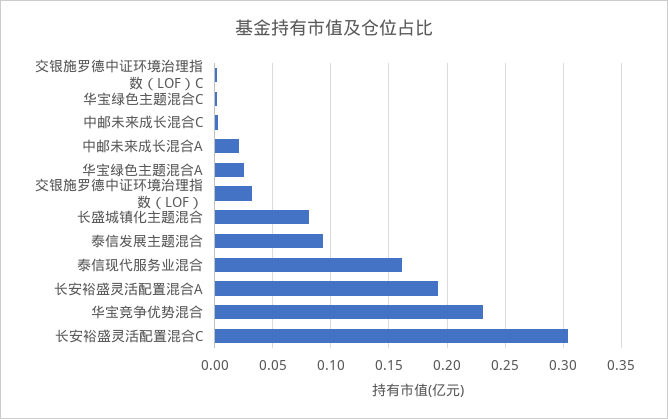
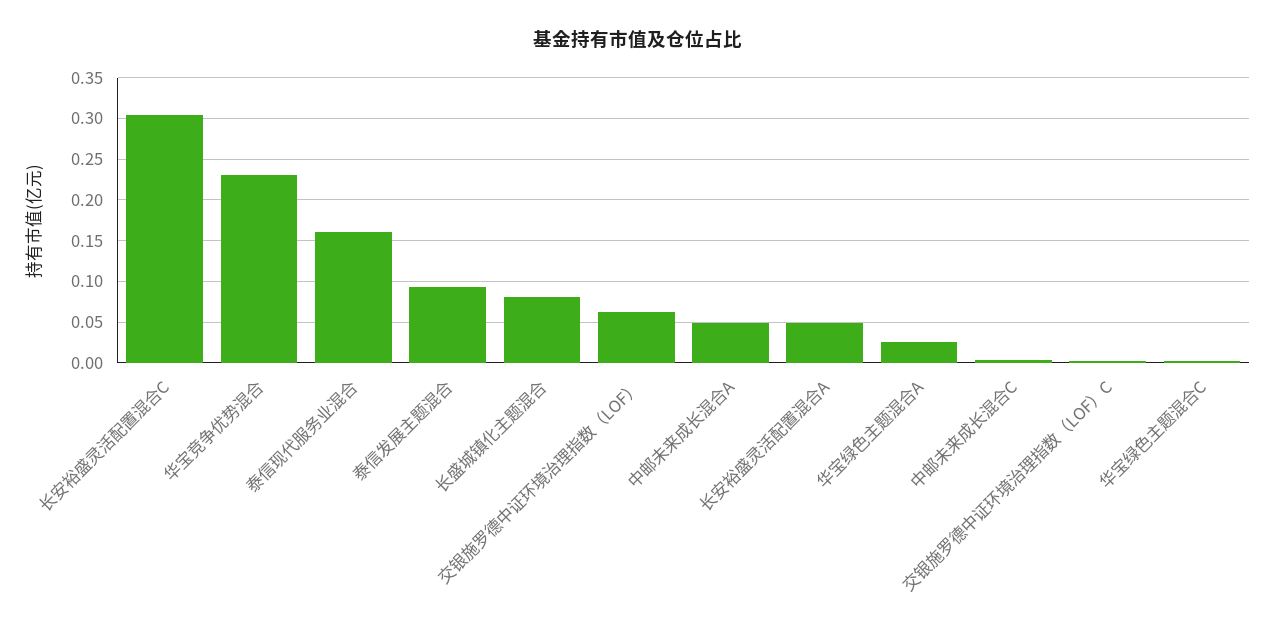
  {
    "交银施罗德中证环境治理指数（LOF）C": 0,
    "华宝绿色主题混合C": 0,
    "中邮未来成长混合C": 0,
-   "中邮未来成长混合A": 0.02,
+   "中邮未来成长混合A": 0.05,
    "华宝绿色主题混合A": 0.03,
-   "交银施罗德中证环境治理指数（LOF）": 0.03,
+   "交银施罗德中证环境治理指数（LOF）": 0.06,
    "长盛城镇化主题混合": 0.08,
    "泰信发展主题混合": 0.09,
    "泰信现代服务业混合": 0.16,
-   "长安裕盛灵活配置混合A": 0.19,
+   "长安裕盛灵活配置混合A": 0.05,
    "华宝竞争优势混合": 0.23,
    "长安裕盛灵活配置混合C": 0.3
  }

